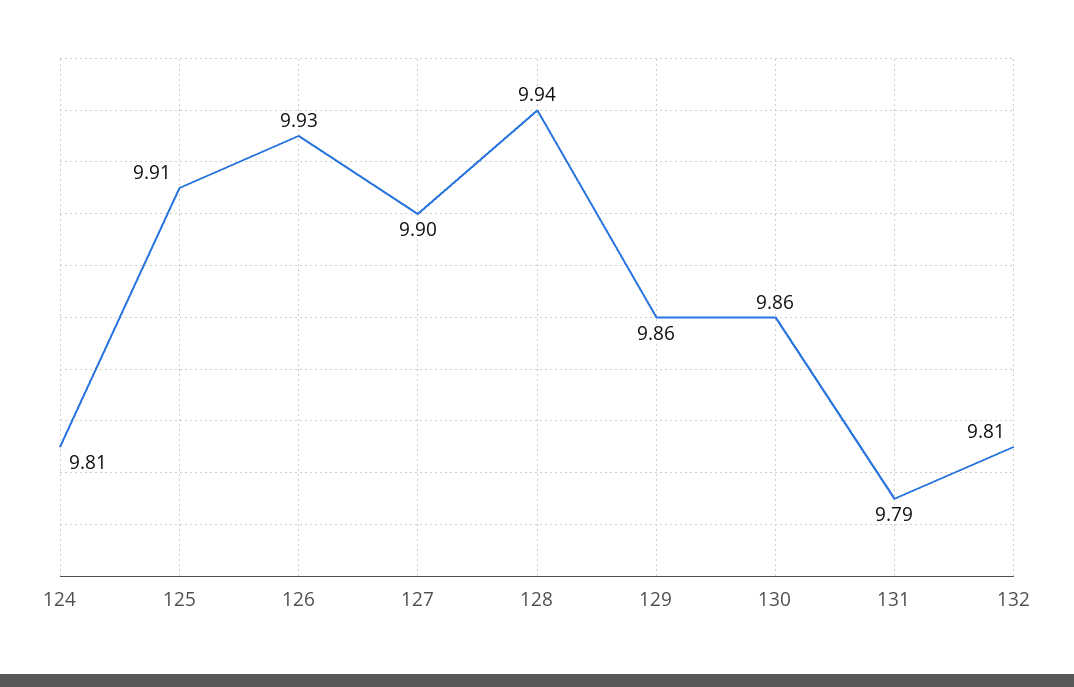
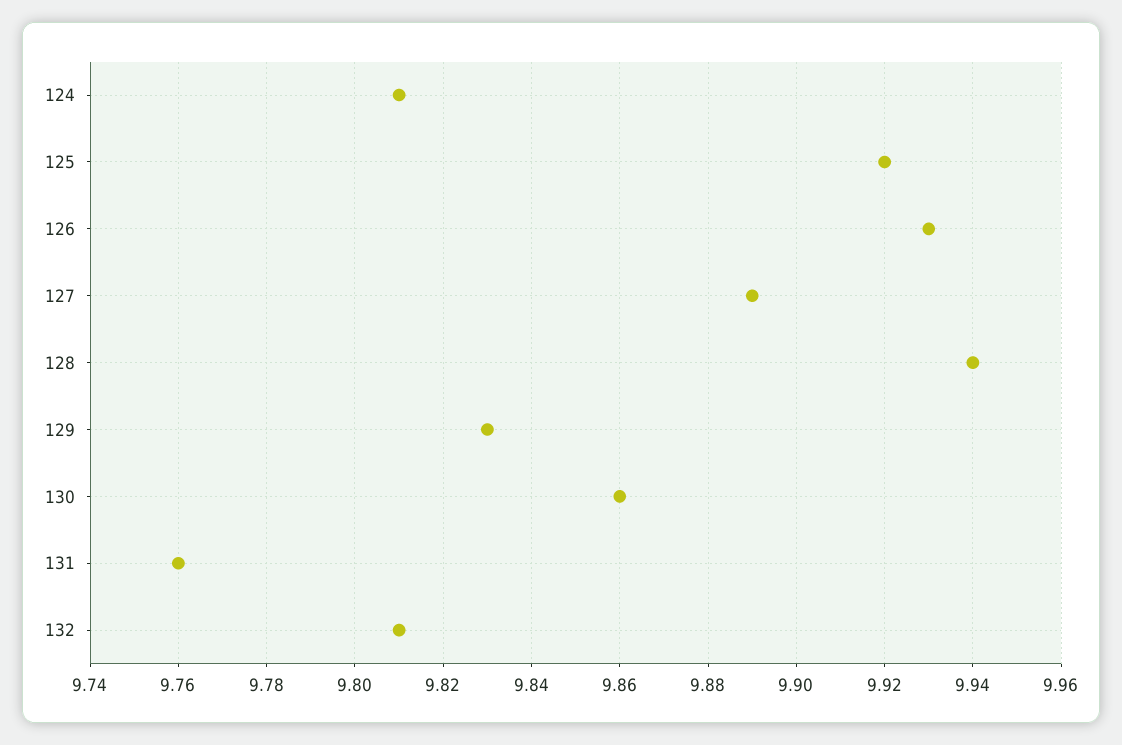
  {
    "124": 9.81,
-   "125": 9.91,
+   "125": 9.92,
    "126": 9.93,
-   "127": 9.9,
+   "127": 9.89,
    "128": 9.94,
-   "129": 9.86,
+   "129": 9.83,
    "130": 9.86,
-   "131": 9.79,
+   "131": 9.76,
    "132": 9.81
  }

